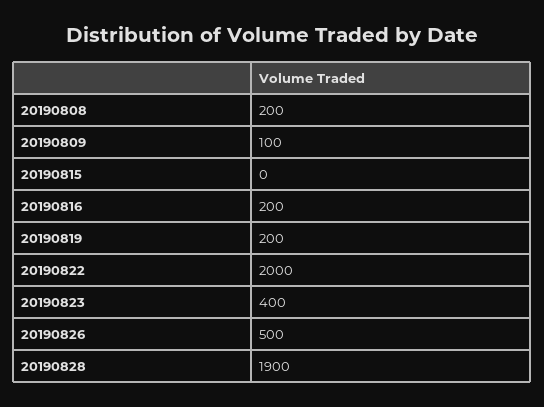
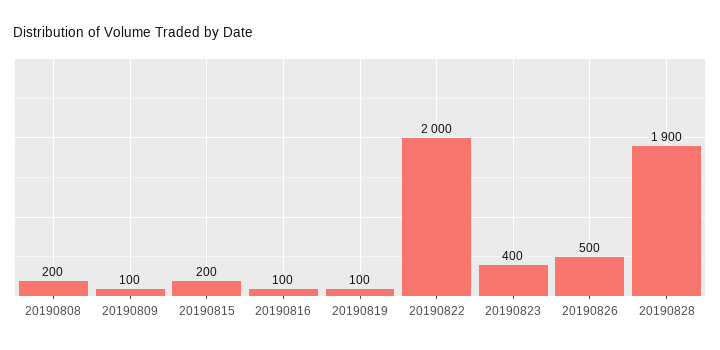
  {
    "20190808": 200,
    "20190809": 100,
-   "20190815": 0,
+   "20190815": 200,
-   "20190816": 200,
+   "20190816": 100,
-   "20190819": 200,
+   "20190819": 100,
    "20190822": 2000,
    "20190823": 400,
    "20190826": 500,
    "20190828": 1900
  }

